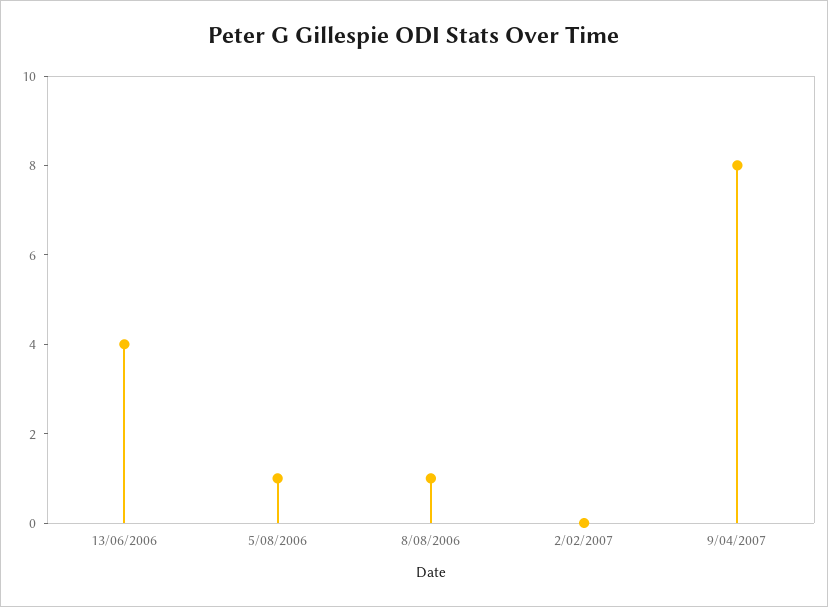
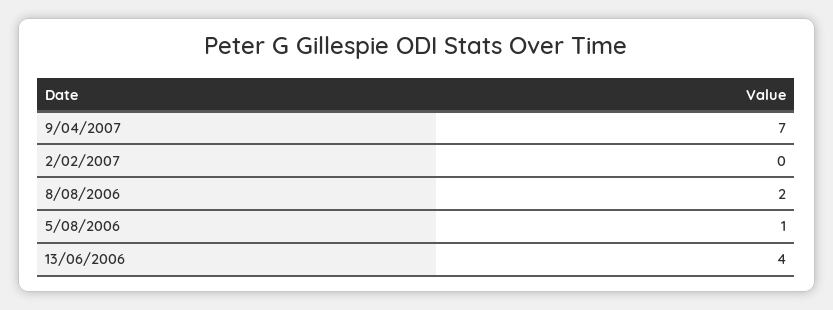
  {
    "13/06/2006": 4,
    "5/08/2006": 1,
-   "8/08/2006": 1,
+   "8/08/2006": 2,
    "2/02/2007": 0,
-   "9/04/2007": 8
+   "9/04/2007": 7
  }

